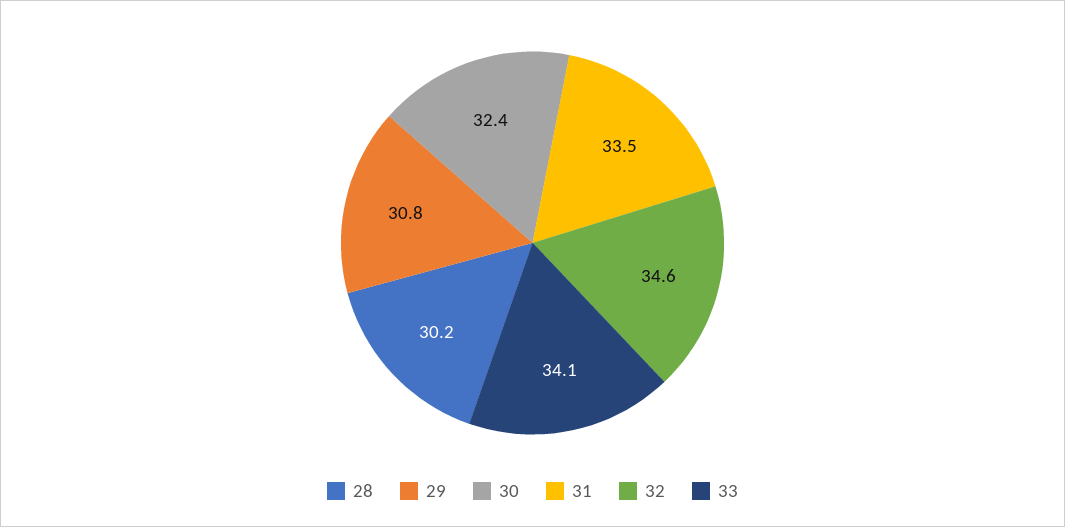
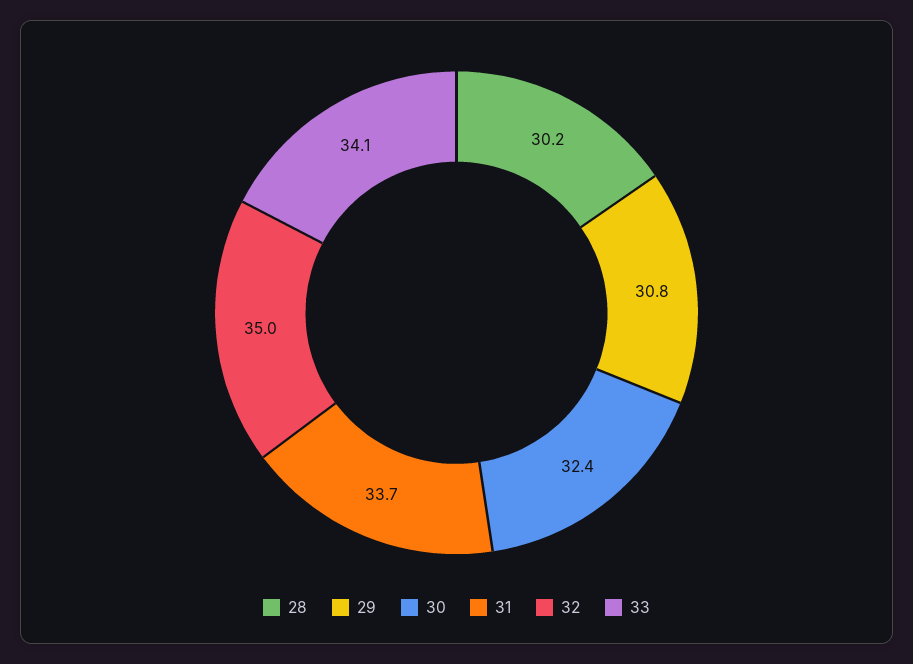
  {
    "28": 30.2,
    "29": 30.8,
    "30": 32.4,
-   "31": 33.5,
+   "31": 33.7,
-   "32": 34.6,
+   "32": 35,
    "33": 34.1
  }

